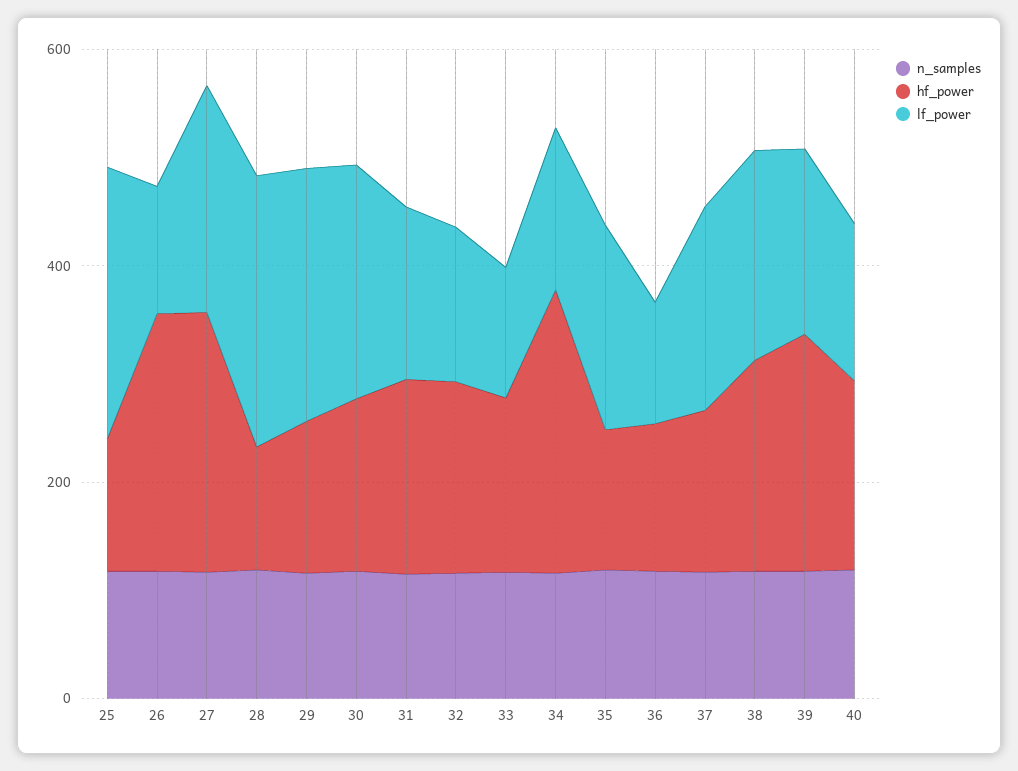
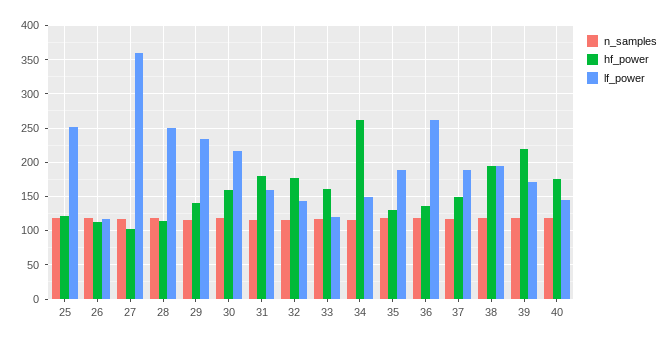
  {
    "n_samples": {
      "25": 120,
      "26": 120,
      "27": 120,
      "28": 120,
      "29": 120,
      "30": 120,
      "31": 120,
      "32": 120,
      "33": 120,
      "34": 120,
      "35": 120,
      "36": 120,
      "37": 120,
      "38": 120,
      "39": 120,
      "40": 120
    },
    "hf_power": {
      "25": 120,
-     "26": 250,
+     "26": 110,
-     "27": 250,
+     "27": 100,
      "28": 110,
      "29": 140,
      "30": 160,
      "31": 180,
      "32": 180,
      "33": 160,
      "34": 260,
      "35": 130,
      "36": 140,
      "37": 150,
      "38": 190,
      "39": 220,
      "40": 180
    },
    "lf_power": {
      "25": 250,
      "26": 120,
-     "27": 200,
+     "27": 360,
      "28": 250,
      "29": 230,
      "30": 220,
      "31": 160,
      "32": 140,
      "33": 120,
      "34": 150,
      "35": 190,
-     "36": 100,
+     "36": 260,
      "37": 190,
      "38": 190,
      "39": 170,
      "40": 150
    }
  }

